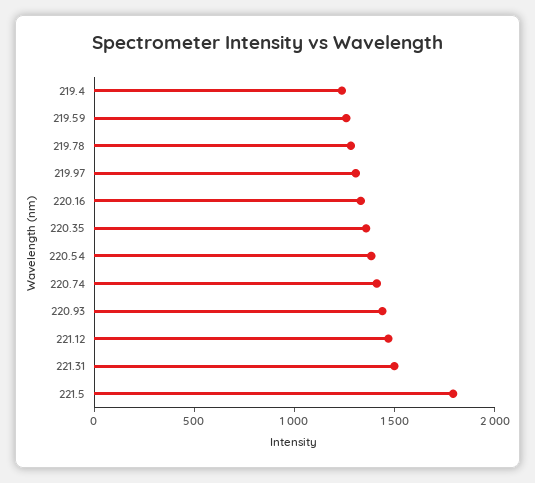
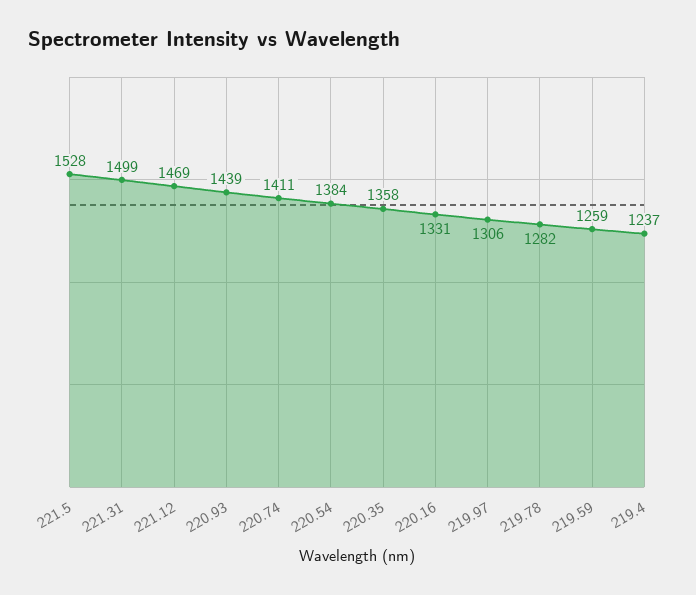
  {
    "219.4": 1237,
    "219.59": 1259,
    "219.78": 1282,
    "219.97": 1306,
    "220.16": 1331,
    "220.35": 1358,
    "220.54": 1384,
    "220.74": 1411,
    "220.93": 1439,
    "221.12": 1469,
    "221.31": 1499,
-   "221.5": 1800
+   "221.5": 1528
  }

